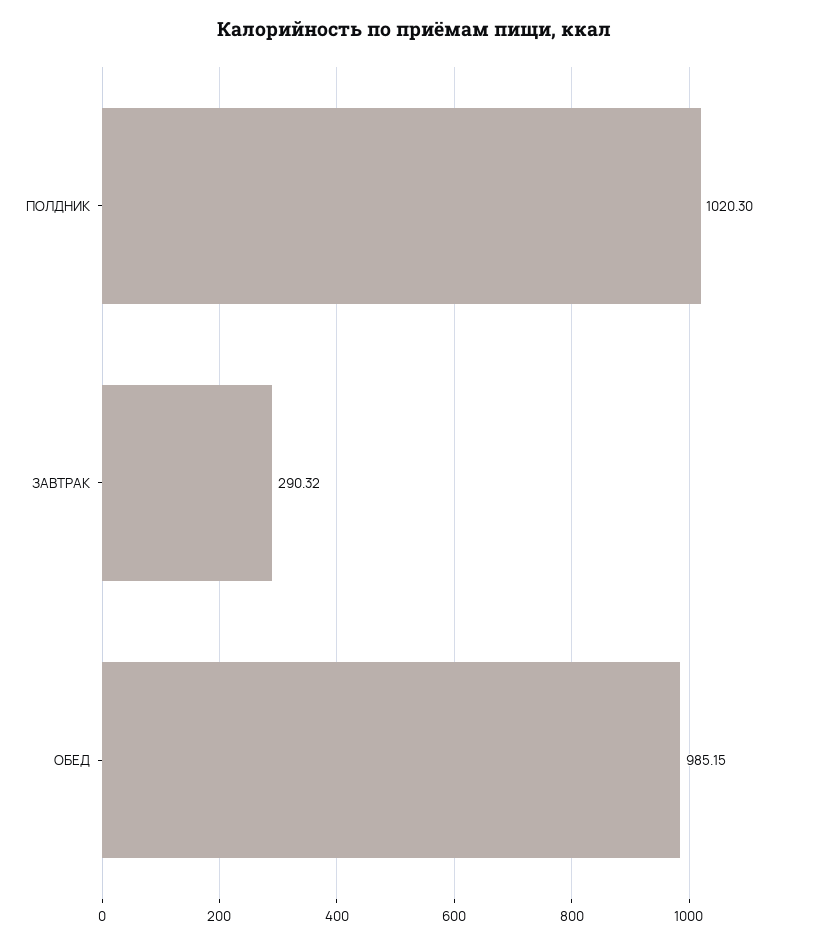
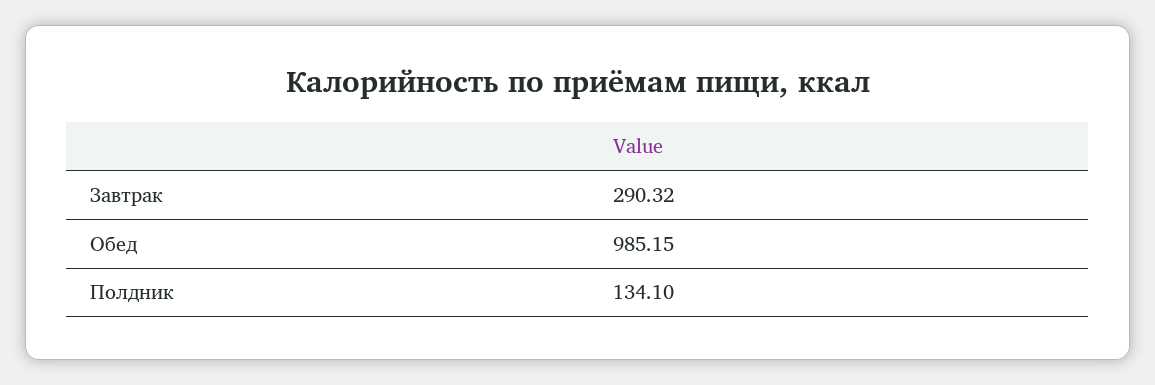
  {
-   "ПОЛДНИК": 1020.3,
+   "ПОЛДНИК": 134.1,
    "ЗАВТРАК": 290.32,
    "ОБЕД": 985.15
  }

